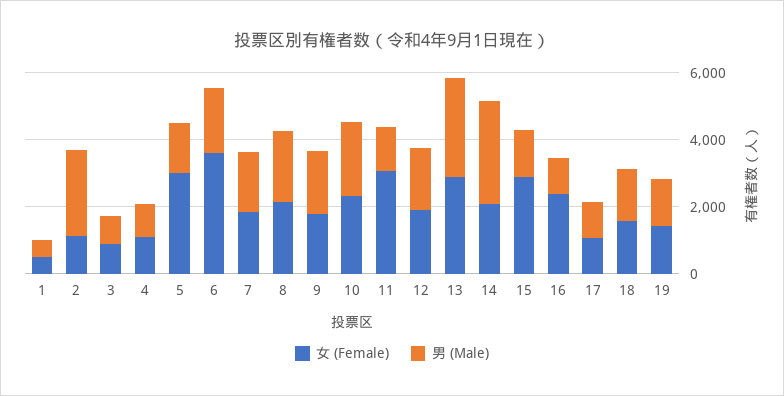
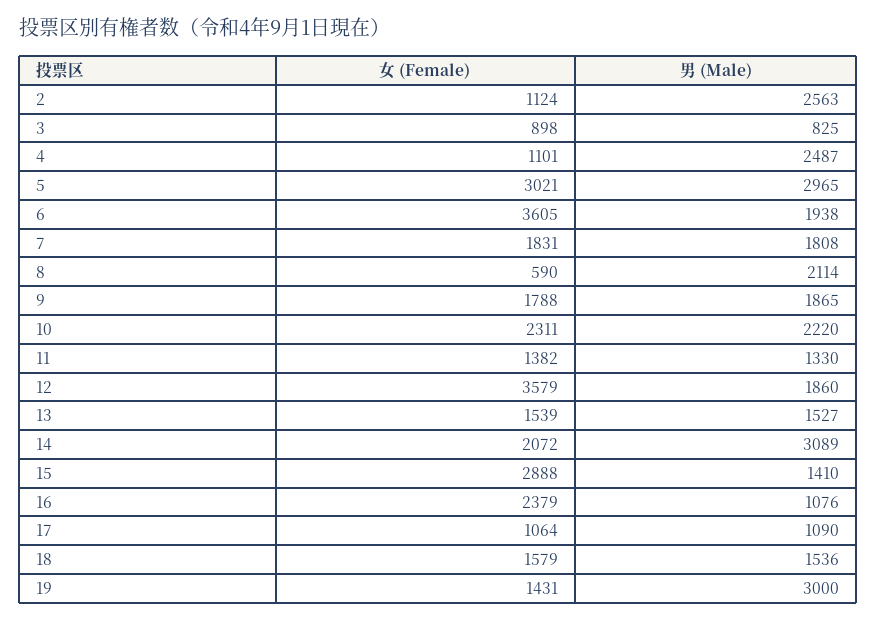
  {
    "女 (Female)": {
-     "1": 500,
      "2": 1124,
      "3": 898,
      "4": 1101,
      "5": 3021,
      "6": 3605,
      "7": 1831,
-     "8": 2000,
+     "8": 590,
      "9": 1788,
      "10": 2311,
-     "11": 3000,
+     "11": 1382,
-     "12": 2000,
+     "12": 3579,
-     "13": 3000,
+     "13": 1539,
      "14": 2072,
      "15": 2888,
      "16": 2379,
      "17": 1064,
      "18": 1579,
      "19": 1431
    },
    "男 (Male)": {
-     "1": 500,
      "2": 2563,
      "3": 825,
-     "4": 1000,
+     "4": 2487,
-     "5": 1500,
+     "5": 2965,
      "6": 1938,
      "7": 1808,
      "8": 2114,
      "9": 1865,
      "10": 2220,
      "11": 1330,
      "12": 1860,
-     "13": 3000,
+     "13": 1527,
      "14": 3089,
      "15": 1410,
      "16": 1076,
      "17": 1090,
      "18": 1536,
-     "19": 1500
+     "19": 3000
    }
  }

